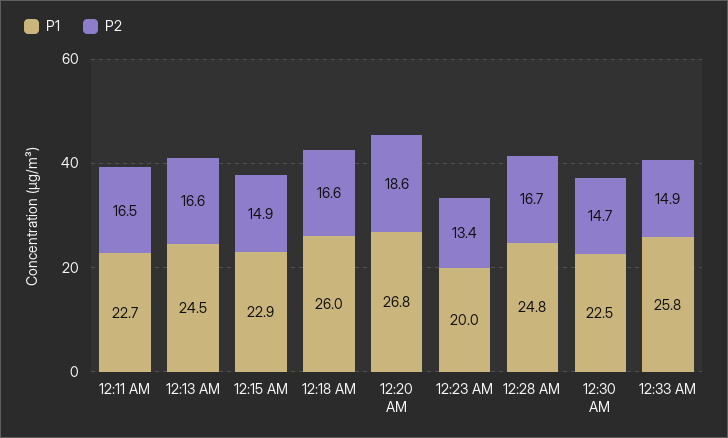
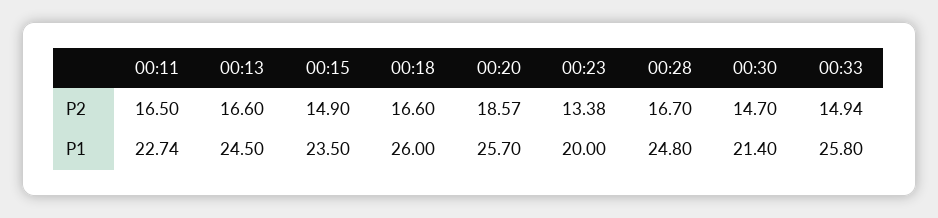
  {
    "P1": {
      "12:11 AM": 22.74,
      "12:13 AM": 24.5,
-     "12:15 AM": 22.9,
+     "12:15 AM": 23.5,
      "12:18 AM": 26,
-     "12:20 AM": 26.8,
+     "12:20 AM": 25.7,
      "12:23 AM": 20,
      "12:28 AM": 24.8,
-     "12:30 AM": 22.5,
+     "12:30 AM": 21.4,
      "12:33 AM": 25.8
    },
    "P2": {
      "12:11 AM": 16.5,
      "12:13 AM": 16.6,
      "12:15 AM": 14.9,
      "12:18 AM": 16.6,
      "12:20 AM": 18.57,
      "12:23 AM": 13.38,
      "12:28 AM": 16.7,
      "12:30 AM": 14.7,
      "12:33 AM": 14.94
    }
  }

